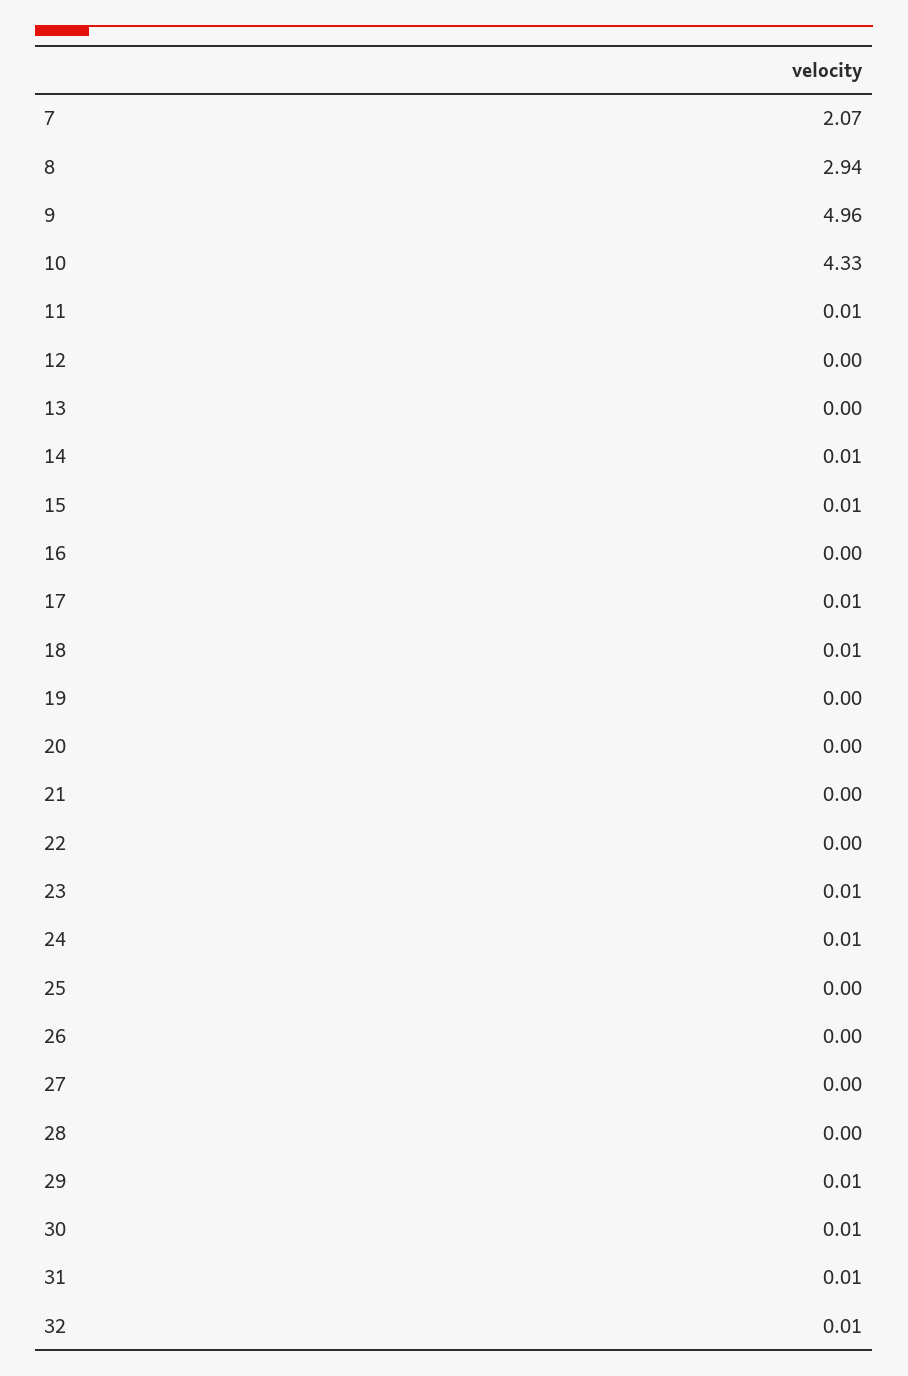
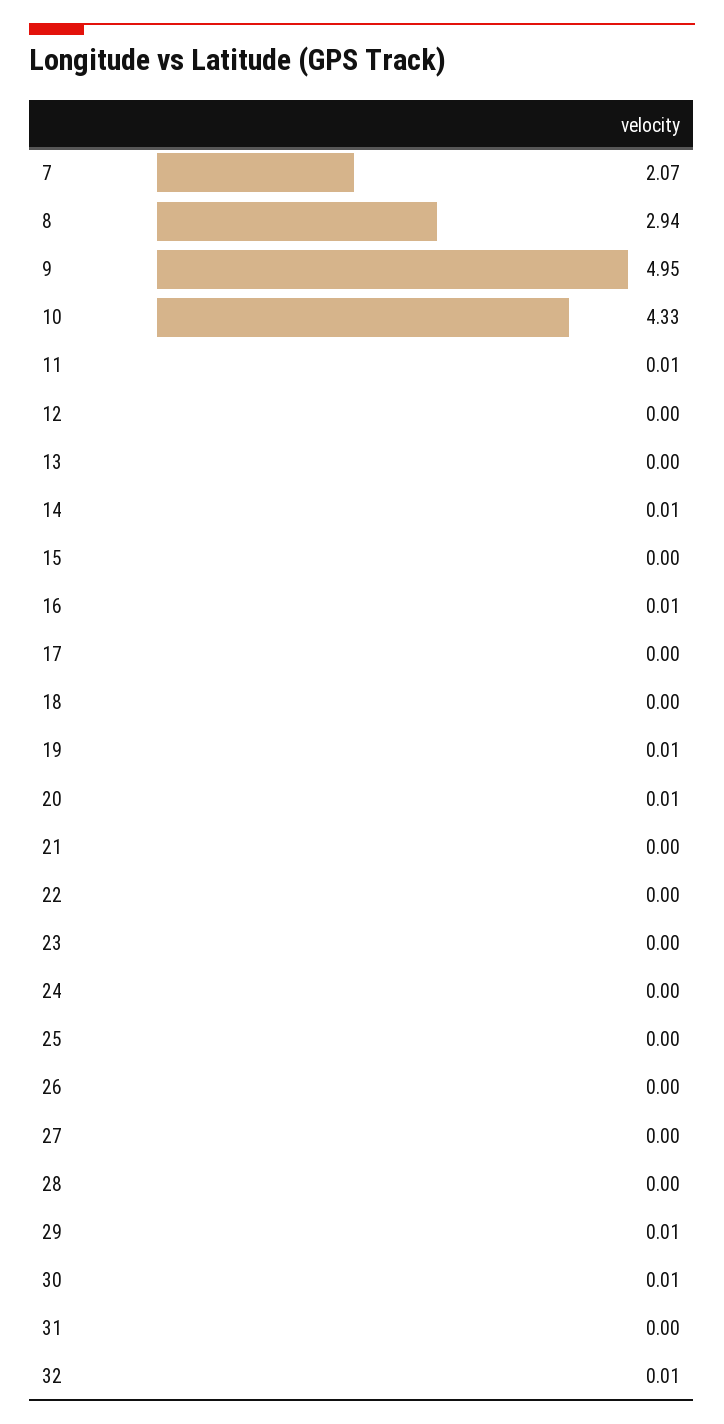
  {
    "7": 2.07,
    "8": 2.94,
-   "9": 4.96,
+   "9": 4.95,
    "10": 4.33,
    "11": 0.01,
    "12": 0,
    "13": 0,
    "14": 0.01,
-   "15": 0.01,
+   "15": 0,
-   "16": 0,
+   "16": 0.01,
-   "17": 0.01,
+   "17": 0,
-   "18": 0.01,
+   "18": 0,
-   "19": 0,
+   "19": 0.01,
-   "20": 0,
+   "20": 0.01,
    "21": 0,
    "22": 0,
-   "23": 0.01,
+   "23": 0,
-   "24": 0.01,
+   "24": 0,
    "25": 0,
    "26": 0,
    "27": 0,
    "28": 0,
    "29": 0.01,
    "30": 0.01,
-   "31": 0.01,
+   "31": 0,
    "32": 0.01
  }

